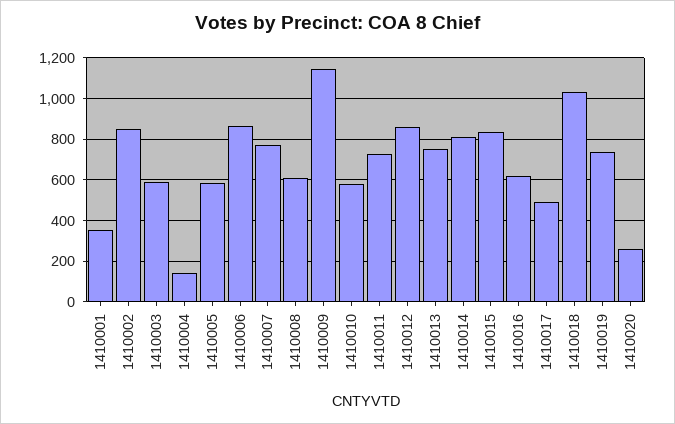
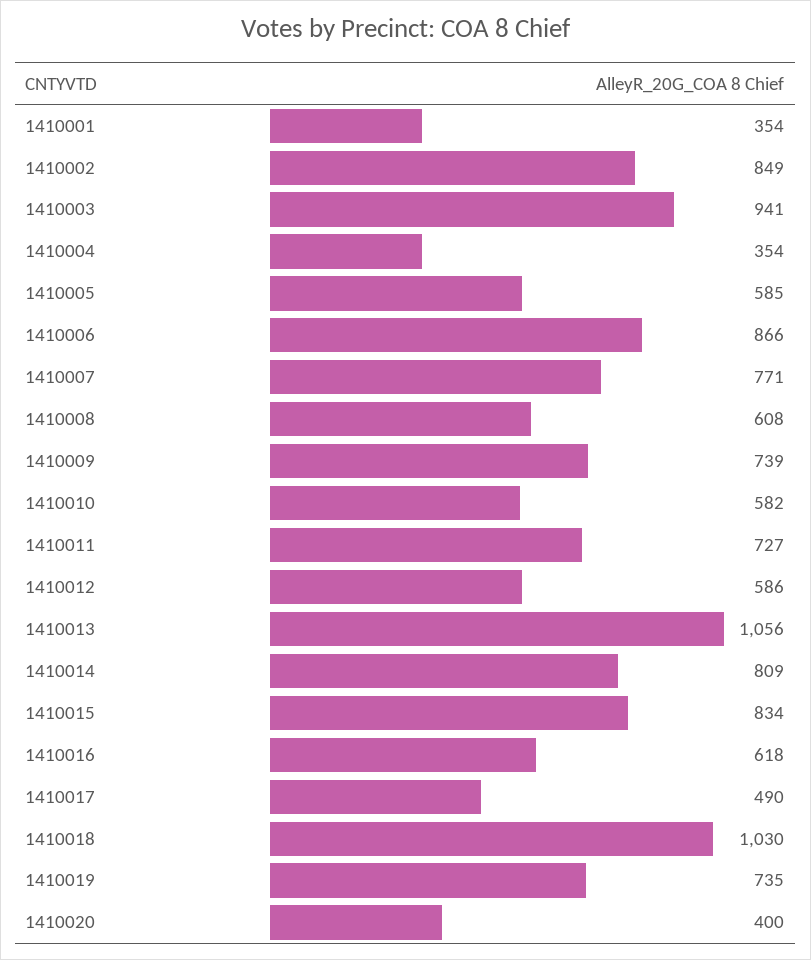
  {
    "1410001": 354,
    "1410002": 849,
-   "1410003": 600,
+   "1410003": 941,
-   "1410004": 150,
+   "1410004": 354,
    "1410005": 585,
    "1410006": 866,
    "1410007": 771,
    "1410008": 608,
-   "1410009": 1150,
+   "1410009": 739,
    "1410010": 582,
    "1410011": 727,
-   "1410012": 850,
+   "1410012": 586,
-   "1410013": 750,
+   "1410013": 1056,
    "1410014": 809,
    "1410015": 834,
    "1410016": 618,
    "1410017": 490,
    "1410018": 1030,
    "1410019": 735,
-   "1410020": 250
+   "1410020": 400
  }

